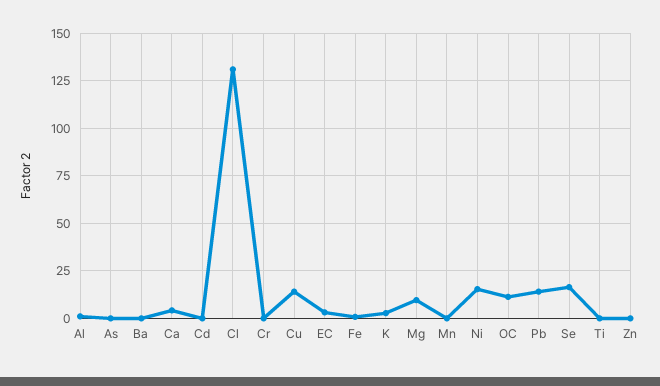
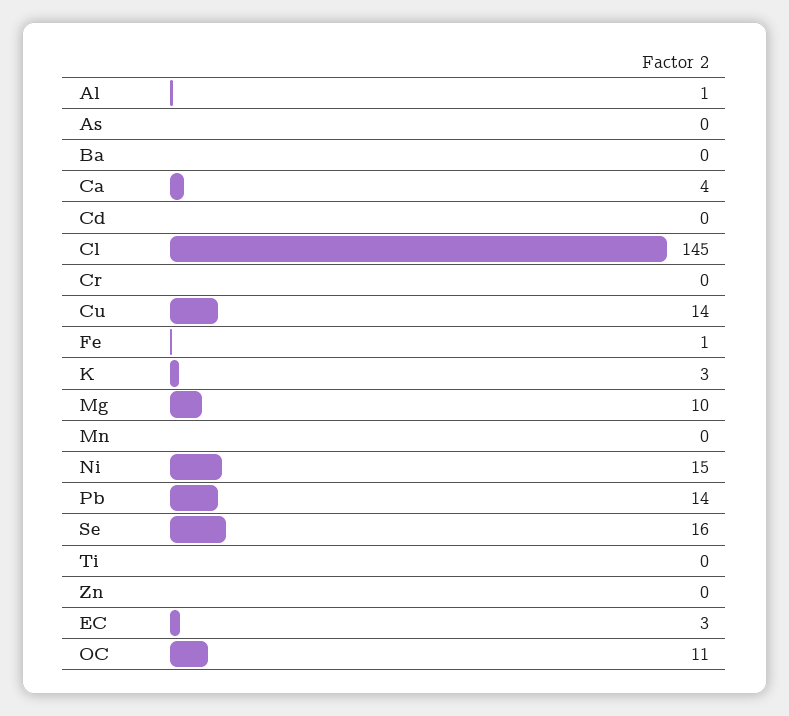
  {
    "Al": 1,
    "As": 0,
    "Ba": 0,
    "Ca": 4,
    "Cd": 0,
-   "Cl": 130,
+   "Cl": 145,
    "Cr": 0,
    "Cu": 14,
    "EC": 3,
    "Fe": 1,
    "K": 3,
    "Mg": 10,
    "Mn": 0,
    "Ni": 15,
    "OC": 11,
    "Pb": 14,
    "Se": 16,
    "Ti": 0,
    "Zn": 0
  }

